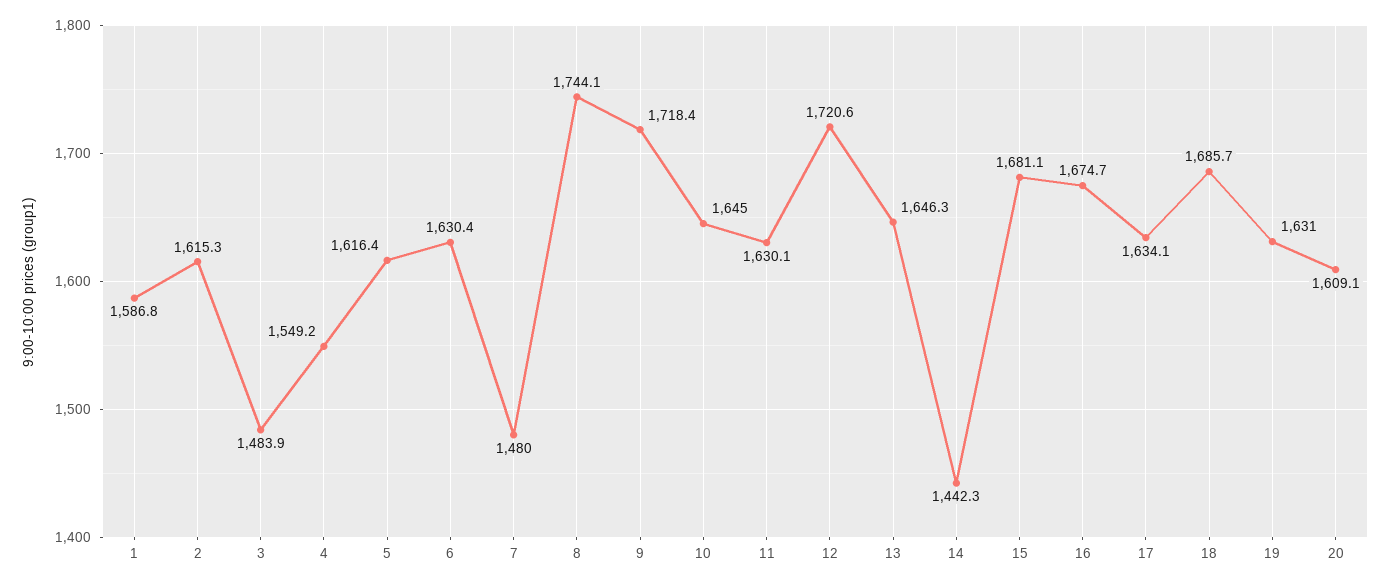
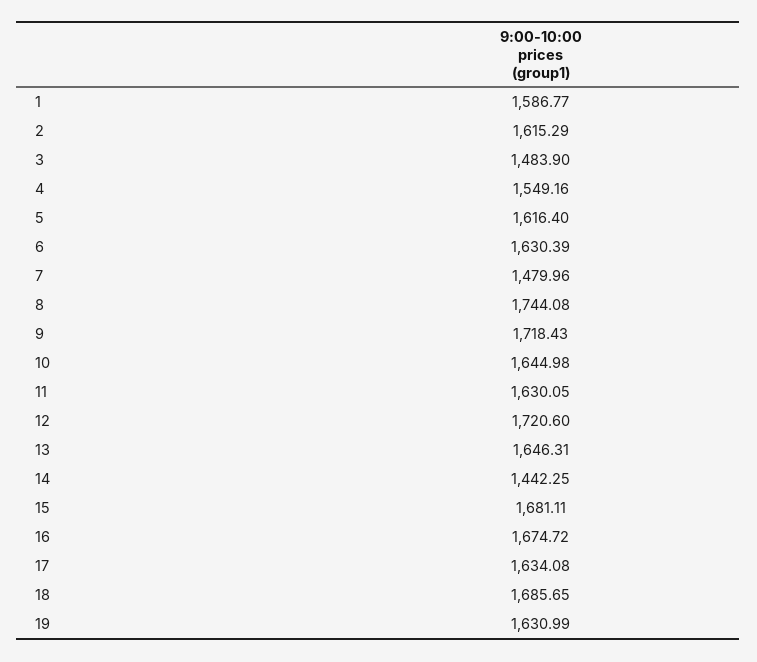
  {
    "1": 1586.77,
    "2": 1615.29,
    "3": 1483.9,
    "4": 1549.16,
    "5": 1616.4,
    "6": 1630.39,
    "7": 1479.96,
    "8": 1744.08,
    "9": 1718.43,
    "10": 1644.98,
    "11": 1630.05,
    "12": 1720.6,
    "13": 1646.31,
    "14": 1442.25,
    "15": 1681.11,
    "16": 1674.72,
    "17": 1634.08,
    "18": 1685.65,
-   "19": 1630.99,
+   "19": 1630.99
-   "20": 1609.1
  }

